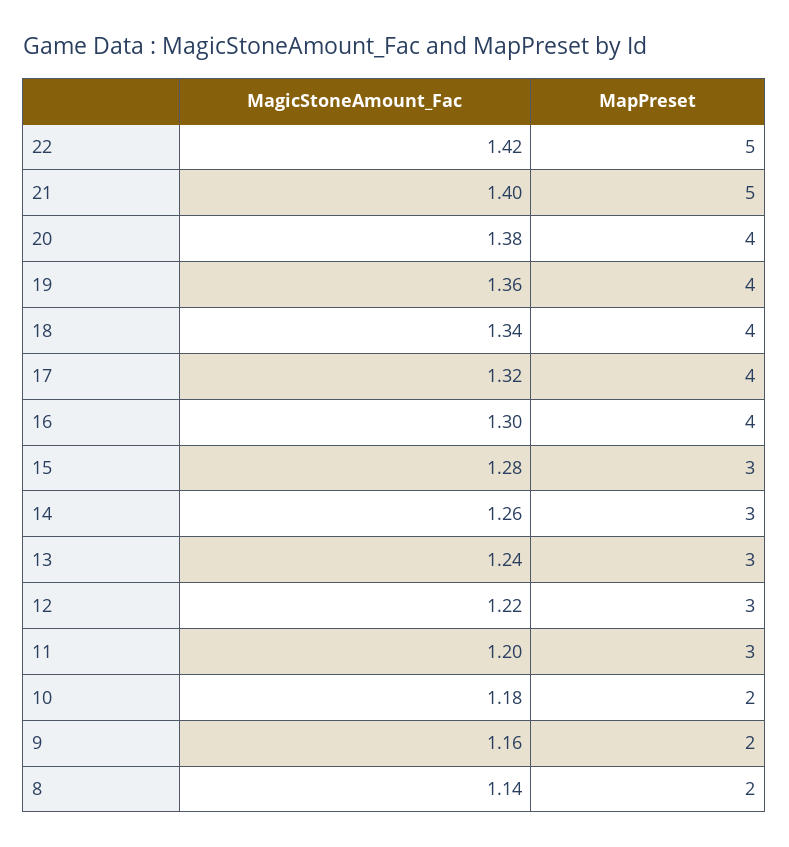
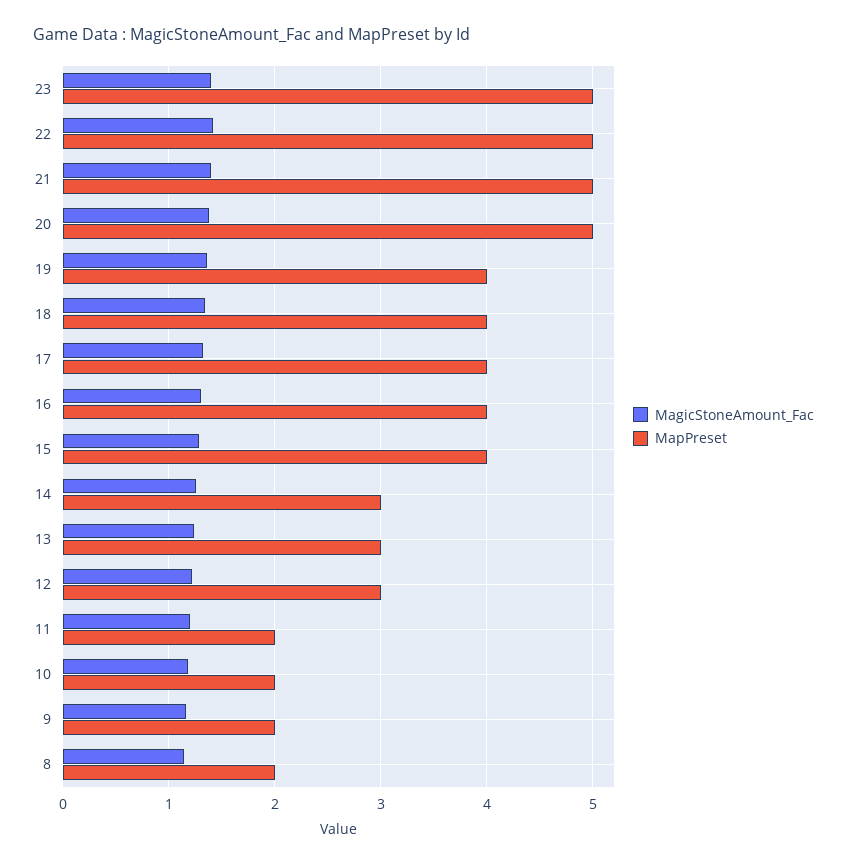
  {
    "MagicStoneAmount_Fac": {
      "22": 1.42,
      "21": 1.4,
      "20": 1.38,
      "19": 1.36,
      "18": 1.34,
      "17": 1.32,
      "16": 1.3,
      "15": 1.28,
      "14": 1.26,
      "13": 1.24,
      "12": 1.22,
      "11": 1.2,
      "10": 1.18,
      "9": 1.16,
-     "8": 1.14
+     "8": 1.14,
+     "23": 1.4
    },
    "MapPreset": {
      "22": 5,
      "21": 5,
-     "20": 4,
+     "20": 5,
      "19": 4,
      "18": 4,
      "17": 4,
      "16": 4,
-     "15": 3,
+     "15": 4,
      "14": 3,
      "13": 3,
      "12": 3,
-     "11": 3,
+     "11": 2,
      "10": 2,
      "9": 2,
-     "8": 2
+     "8": 2,
+     "23": 5
    }
  }

